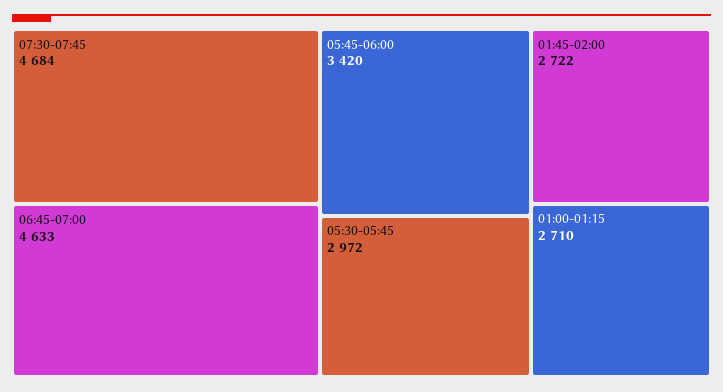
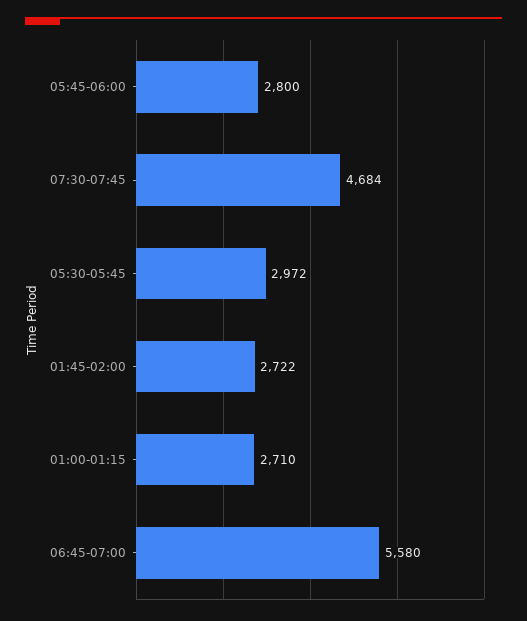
  {
    "07:30-07:45": 4684,
-   "06:45-07:00": 4633,
+   "06:45-07:00": 5580,
-   "05:45-06:00": 3420,
+   "05:45-06:00": 2800,
    "05:30-05:45": 2972,
    "01:45-02:00": 2722,
    "01:00-01:15": 2710
  }

